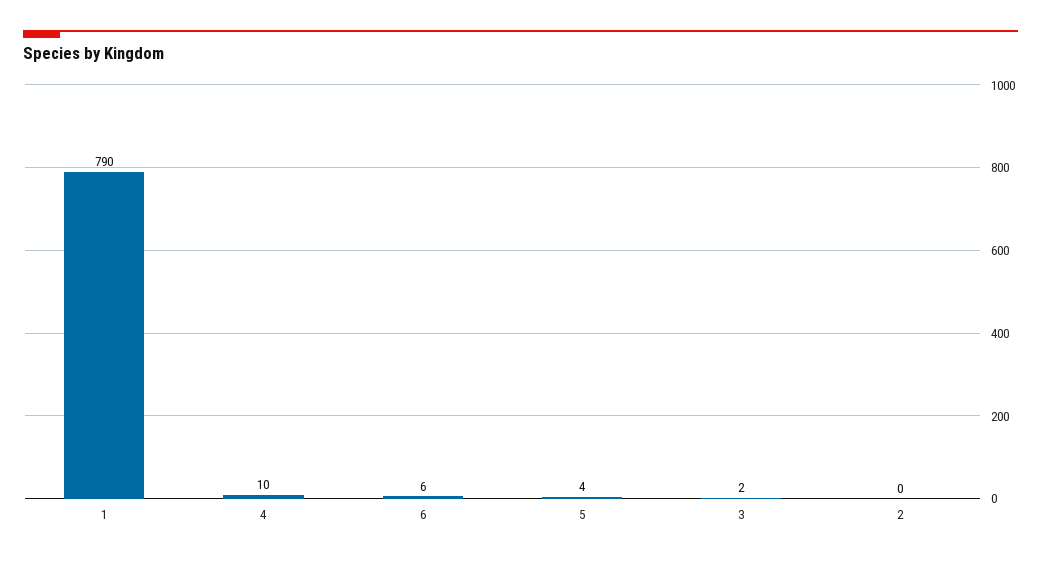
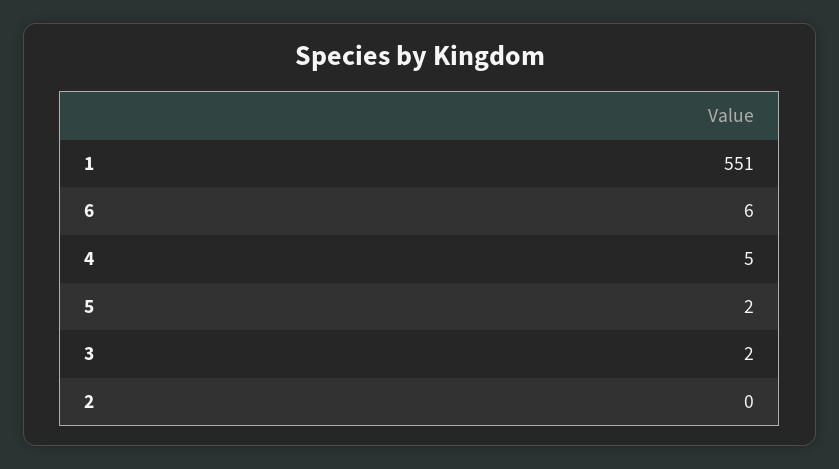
  {
-   "1": 790,
+   "1": 551,
-   "4": 10,
+   "4": 5,
    "6": 6,
-   "5": 4,
+   "5": 2,
    "3": 2,
    "2": 0
  }

